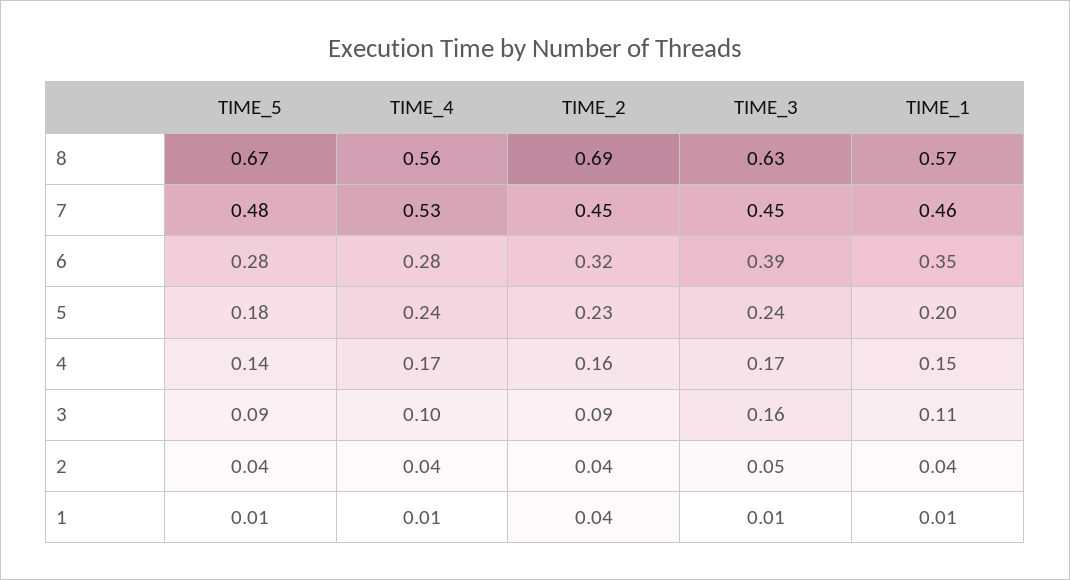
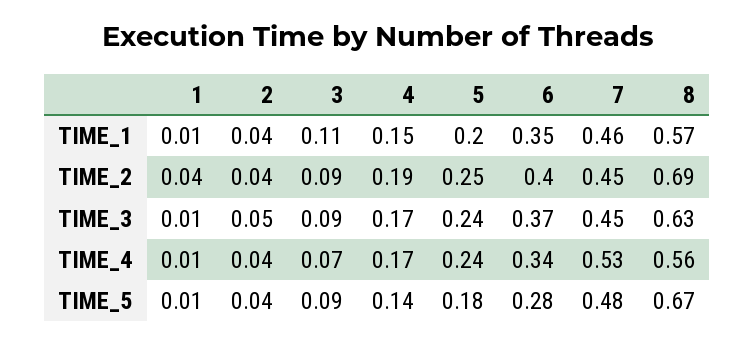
  {
    "TIME_5": {
      "8": 0.67,
      "7": 0.48,
      "6": 0.28,
      "5": 0.18,
      "4": 0.14,
      "3": 0.09,
      "2": 0.04,
      "1": 0.01
    },
    "TIME_4": {
      "8": 0.56,
      "7": 0.53,
-     "6": 0.28,
+     "6": 0.34,
      "5": 0.24,
      "4": 0.17,
-     "3": 0.1,
+     "3": 0.07,
      "2": 0.04,
      "1": 0.01
    },
    "TIME_2": {
      "8": 0.69,
      "7": 0.45,
-     "6": 0.32,
+     "6": 0.4,
-     "5": 0.23,
+     "5": 0.25,
-     "4": 0.16,
+     "4": 0.19,
      "3": 0.09,
      "2": 0.04,
      "1": 0.04
    },
    "TIME_3": {
      "8": 0.63,
      "7": 0.45,
-     "6": 0.39,
+     "6": 0.37,
      "5": 0.24,
      "4": 0.17,
-     "3": 0.16,
+     "3": 0.09,
      "2": 0.05,
      "1": 0.01
    },
    "TIME_1": {
      "8": 0.57,
      "7": 0.46,
      "6": 0.35,
      "5": 0.2,
      "4": 0.15,
      "3": 0.11,
      "2": 0.04,
      "1": 0.01
    }
  }

